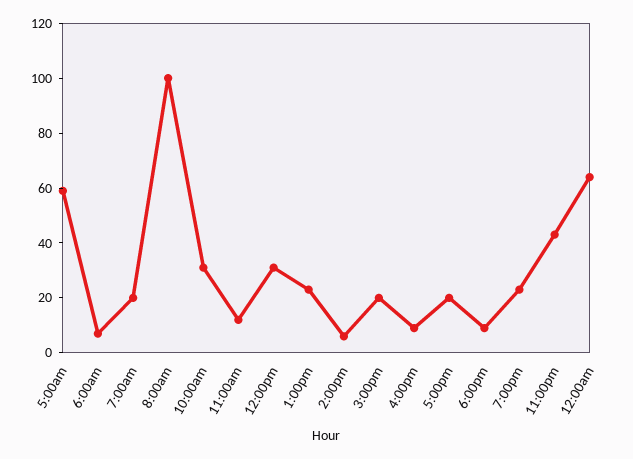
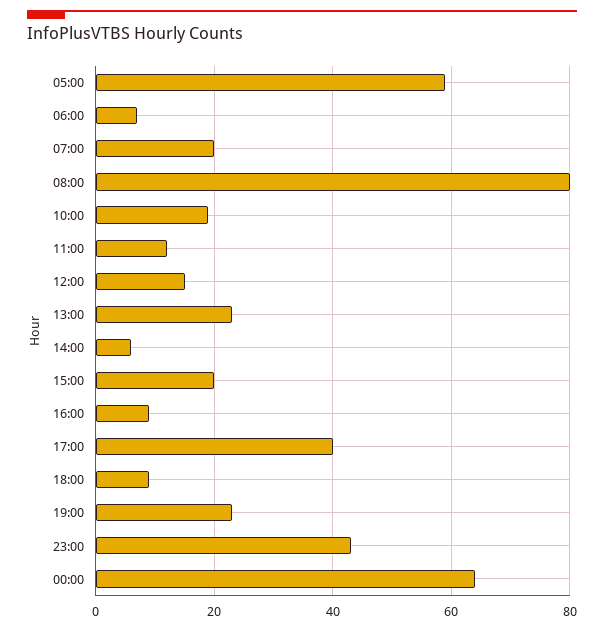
  {
    "5:00am": 60,
    "6:00am": 5,
    "7:00am": 20,
-   "8:00am": 100,
+   "8:00am": 80,
-   "10:00am": 30,
+   "10:00am": 20,
    "11:00am": 10,
-   "12:00pm": 30,
+   "12:00pm": 15,
    "1:00pm": 25,
    "2:00pm": 5,
    "3:00pm": 20,
    "4:00pm": 10,
-   "5:00pm": 20,
+   "5:00pm": 40,
    "6:00pm": 10,
    "7:00pm": 25,
    "11:00pm": 45,
    "12:00am": 65
  }

